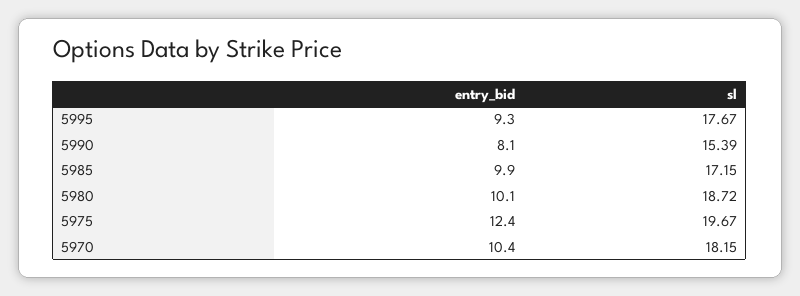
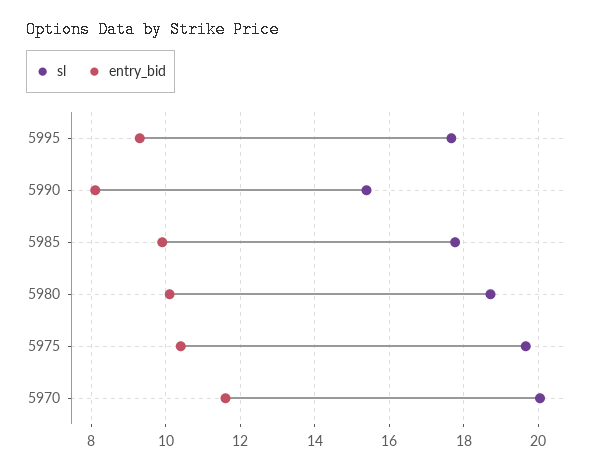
  {
    "entry_bid": {
      "5995": 9.3,
      "5990": 8.1,
      "5985": 9.9,
      "5980": 10.1,
-     "5975": 12.4,
+     "5975": 10.4,
-     "5970": 10.4
+     "5970": 11.6
    },
    "sl": {
      "5995": 17.67,
      "5990": 15.39,
-     "5985": 17.15,
+     "5985": 17.8,
      "5980": 18.72,
      "5975": 19.67,
-     "5970": 18.15
+     "5970": 20
    }
  }

